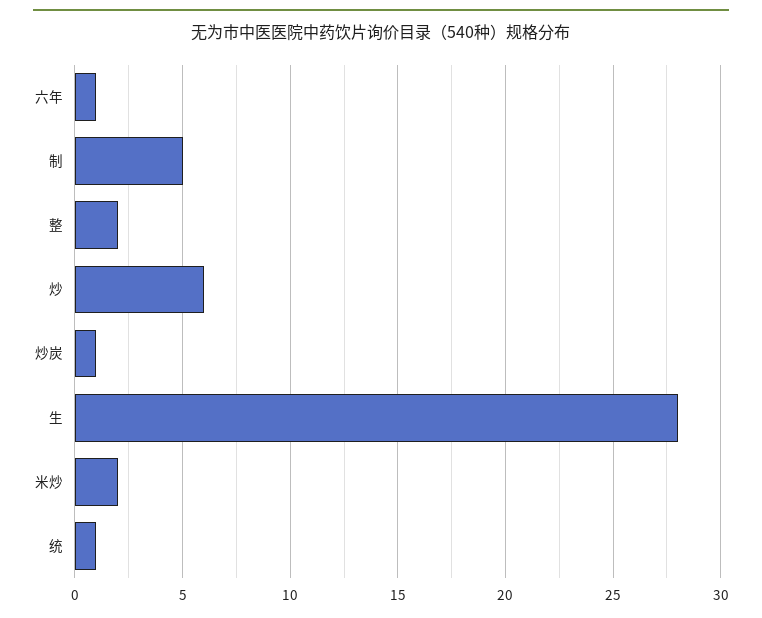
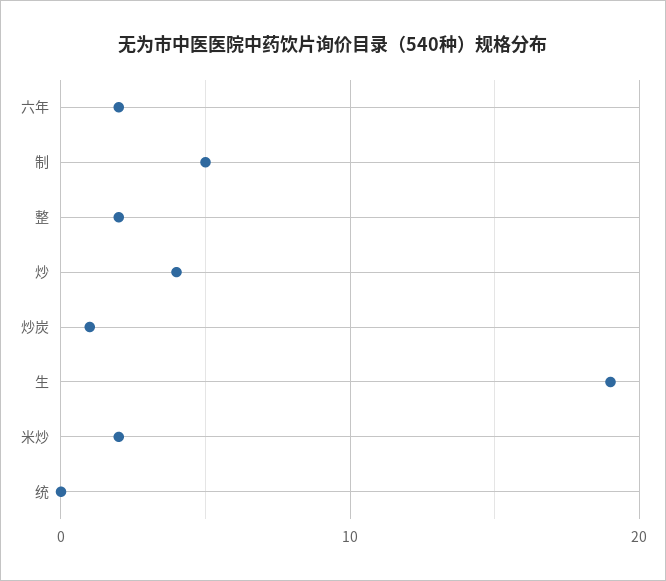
  {
-   "六年": 1,
+   "六年": 2,
    "制": 5,
    "整": 2,
-   "炒": 6,
+   "炒": 4,
    "炒炭": 1,
-   "生": 28,
+   "生": 19,
    "米炒": 2,
-   "统": 1
+   "统": 0
  }

